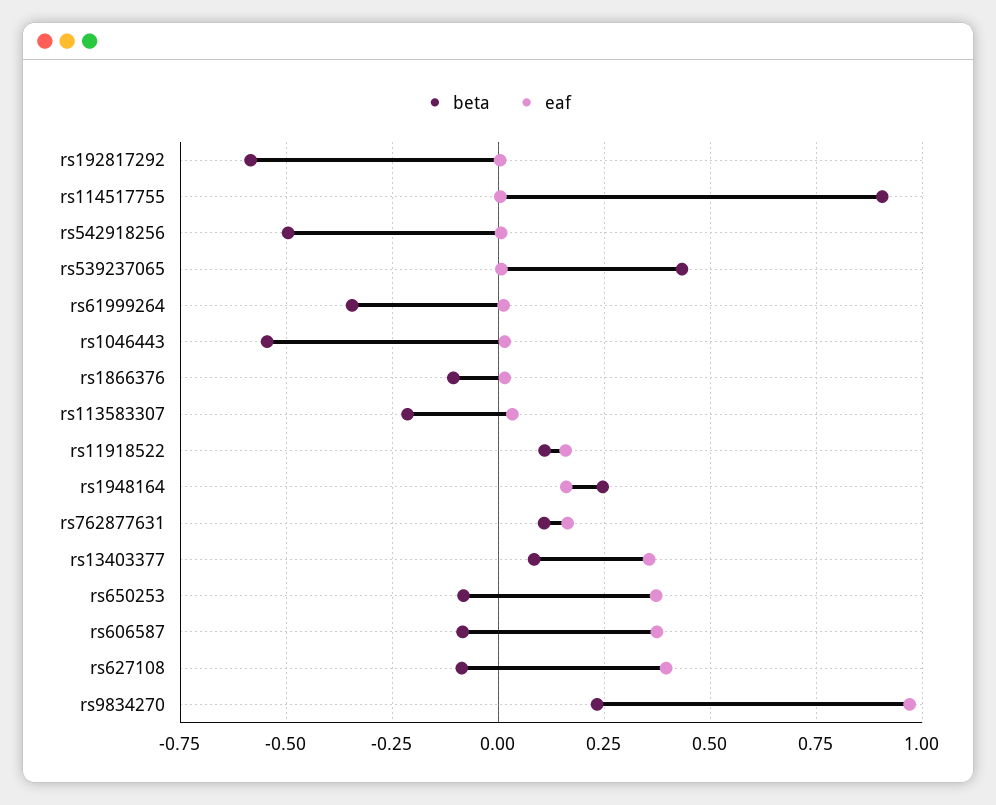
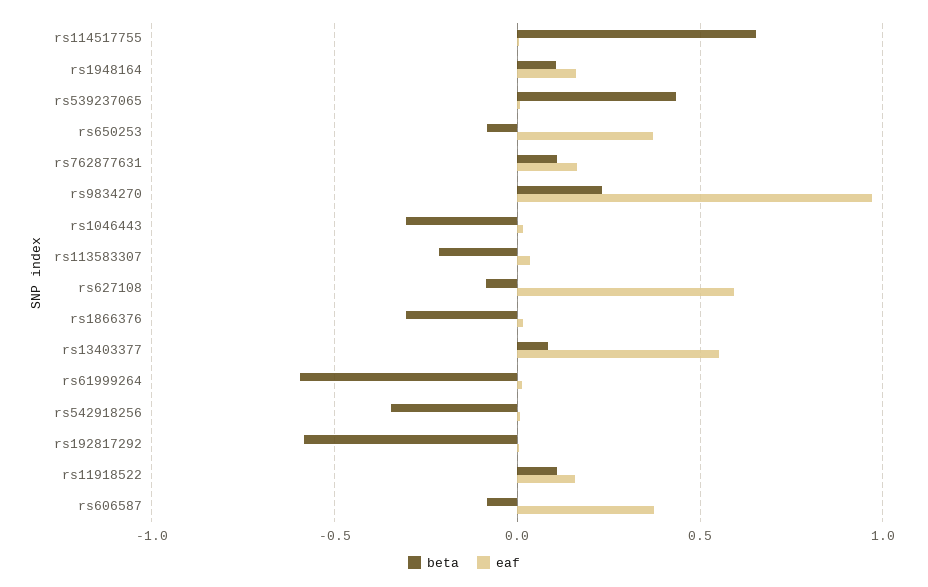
  {
    "beta": {
      "rs192817292": -0.575,
-     "rs114517755": 0.9,
+     "rs114517755": 0.65,
-     "rs542918256": -0.5,
+     "rs542918256": -0.35,
      "rs539237065": 0.425,
-     "rs61999264": -0.35,
+     "rs61999264": -0.6,
-     "rs1046443": -0.55,
+     "rs1046443": -0.3,
-     "rs1866376": -0.1,
+     "rs1866376": -0.3,
      "rs113583307": -0.225,
      "rs11918522": 0.1,
-     "rs1948164": 0.25,
+     "rs1948164": 0.1,
      "rs762877631": 0.1,
      "rs13403377": 0.075,
      "rs650253": -0.075,
      "rs606587": -0.075,
      "rs627108": -0.075,
      "rs9834270": 0.225
    },
    "eaf": {
      "rs192817292": 0,
      "rs114517755": 0,
      "rs542918256": 0,
      "rs539237065": 0,
      "rs61999264": 0.025,
      "rs1046443": 0.025,
      "rs1866376": 0.025,
      "rs113583307": 0.025,
      "rs11918522": 0.15,
      "rs1948164": 0.15,
      "rs762877631": 0.175,
-     "rs13403377": 0.35,
+     "rs13403377": 0.55,
      "rs650253": 0.375,
      "rs606587": 0.375,
-     "rs627108": 0.4,
+     "rs627108": 0.6,
      "rs9834270": 0.975
    }
  }

